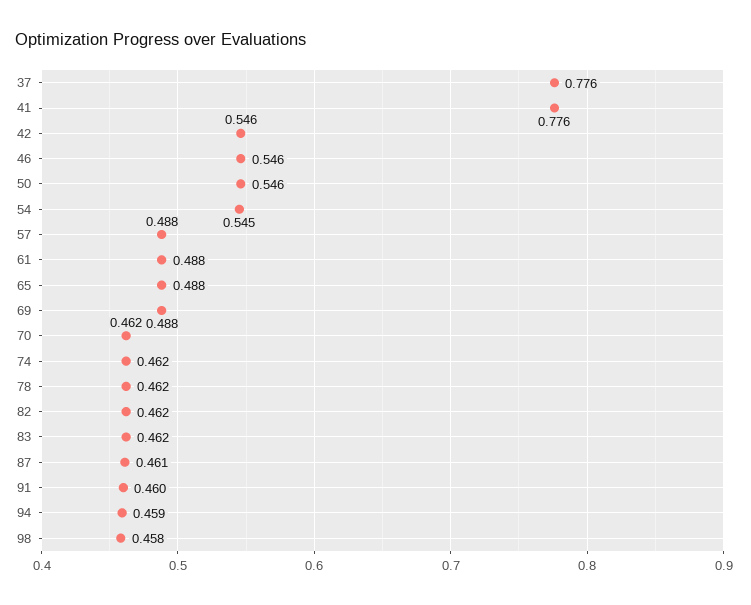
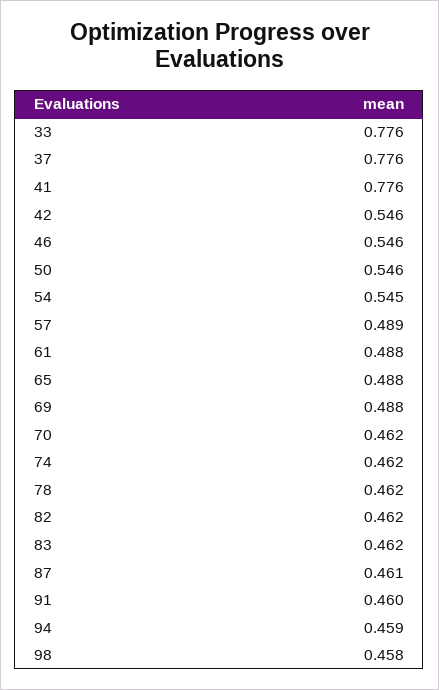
  {
    "37": 0.776,
    "41": 0.776,
    "42": 0.546,
    "46": 0.546,
    "50": 0.546,
    "54": 0.545,
-   "57": 0.488,
+   "57": 0.489,
    "61": 0.488,
    "65": 0.488,
    "69": 0.488,
    "70": 0.462,
    "74": 0.462,
    "78": 0.462,
    "82": 0.462,
    "83": 0.462,
    "87": 0.461,
    "91": 0.46,
    "94": 0.459,
-   "98": 0.458
+   "98": 0.458,
+   "33": 0.776
  }

